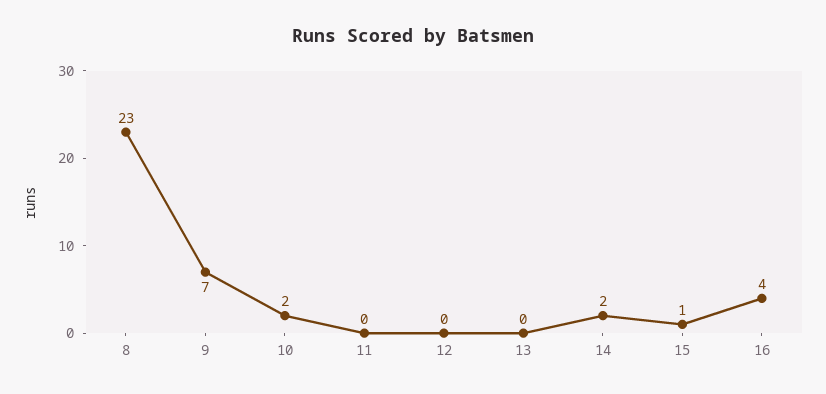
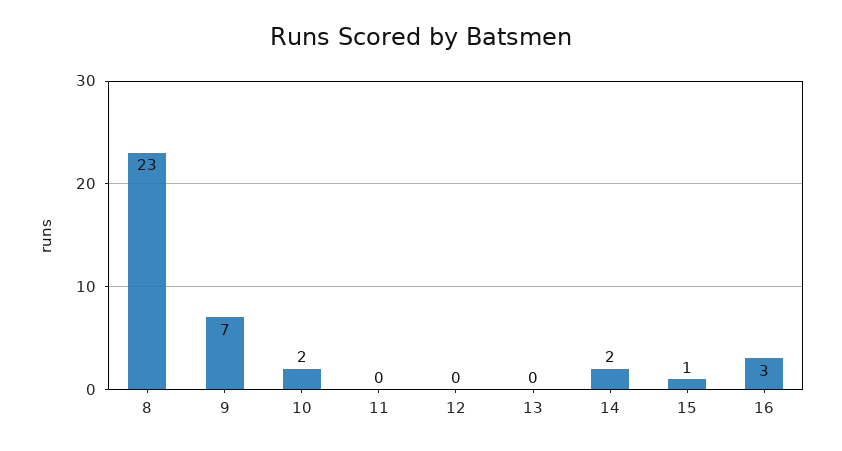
  {
    "8": 23,
    "9": 7,
    "10": 2,
    "11": 0,
    "12": 0,
    "13": 0,
    "14": 2,
    "15": 1,
-   "16": 4
+   "16": 3
  }

